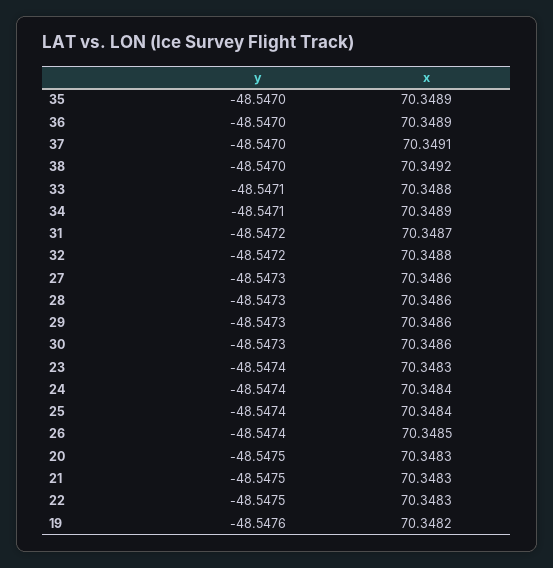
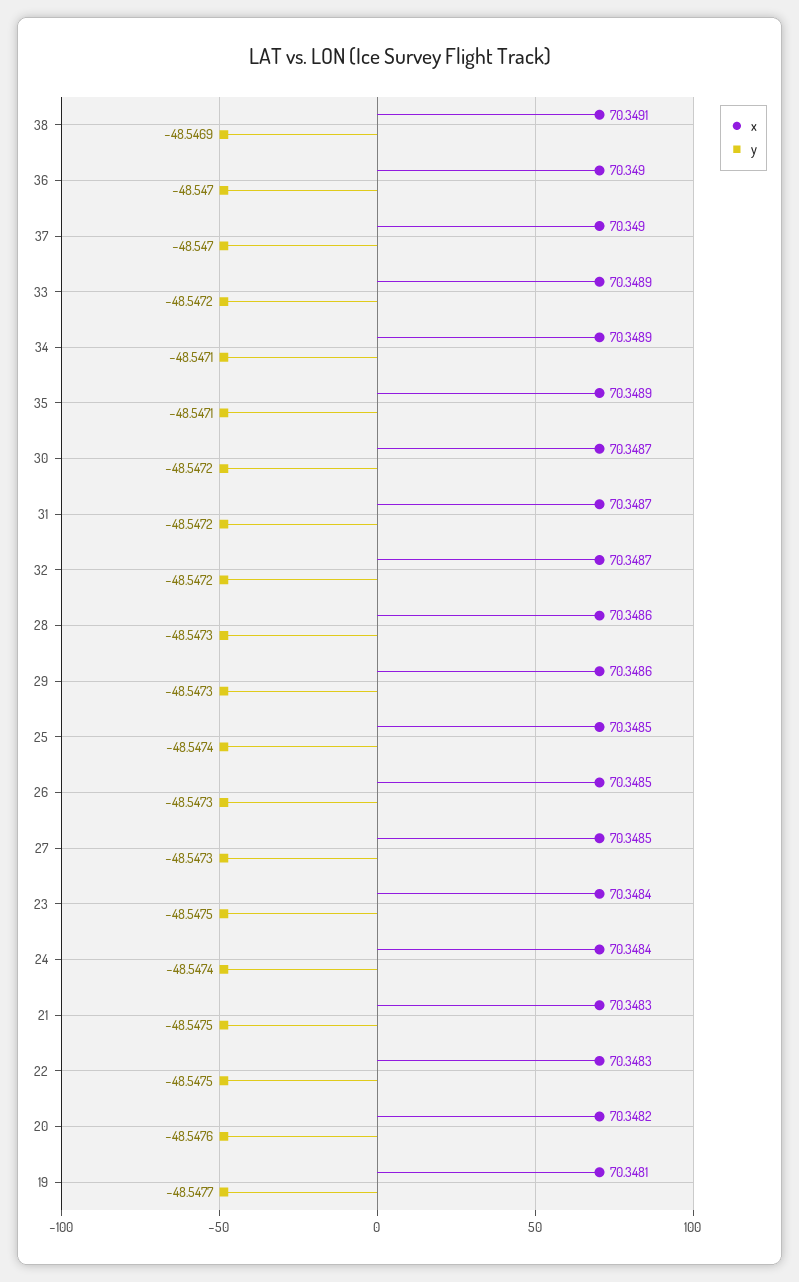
  {
    "y": {
-     "35": -48.547,
+     "35": -48.5471,
      "36": -48.547,
      "37": -48.547,
-     "38": -48.547,
+     "38": -48.5469,
-     "33": -48.5471,
+     "33": -48.5472,
      "34": -48.5471,
      "31": -48.5472,
      "32": -48.5472,
      "27": -48.5473,
      "28": -48.5473,
      "29": -48.5473,
-     "30": -48.5473,
+     "30": -48.5472,
-     "23": -48.5474,
+     "23": -48.5475,
      "24": -48.5474,
      "25": -48.5474,
-     "26": -48.5474,
+     "26": -48.5473,
-     "20": -48.5475,
+     "20": -48.5476,
      "21": -48.5475,
      "22": -48.5475,
-     "19": -48.5476
+     "19": -48.5477
    },
    "x": {
      "35": 70.3489,
-     "36": 70.3489,
+     "36": 70.349,
-     "37": 70.3491,
+     "37": 70.349,
-     "38": 70.3492,
+     "38": 70.3491,
-     "33": 70.3488,
+     "33": 70.3489,
      "34": 70.3489,
      "31": 70.3487,
-     "32": 70.3488,
+     "32": 70.3487,
-     "27": 70.3486,
+     "27": 70.3485,
      "28": 70.3486,
      "29": 70.3486,
-     "30": 70.3486,
+     "30": 70.3487,
-     "23": 70.3483,
+     "23": 70.3484,
      "24": 70.3484,
-     "25": 70.3484,
+     "25": 70.3485,
      "26": 70.3485,
-     "20": 70.3483,
+     "20": 70.3482,
      "21": 70.3483,
      "22": 70.3483,
-     "19": 70.3482
+     "19": 70.3481
    }
  }

